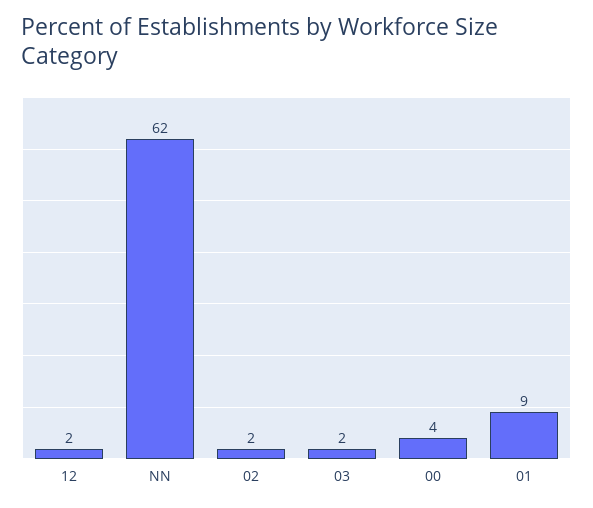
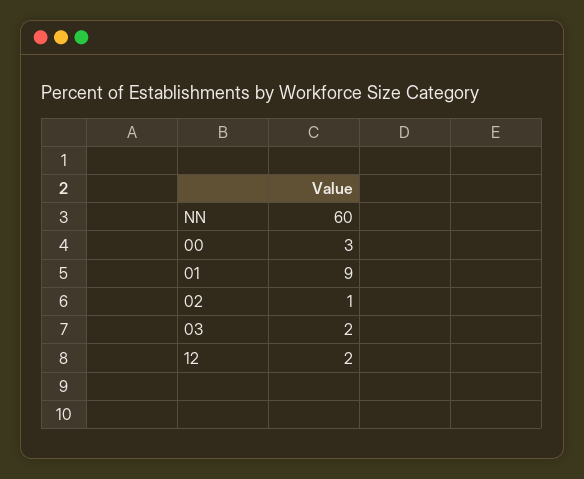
  {
    "12": 2,
-   "NN": 62,
+   "NN": 60,
-   "02": 2,
+   "02": 1,
    "03": 2,
-   "00": 4,
+   "00": 3,
    "01": 9
  }

